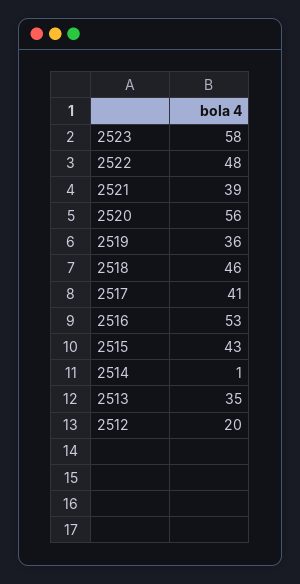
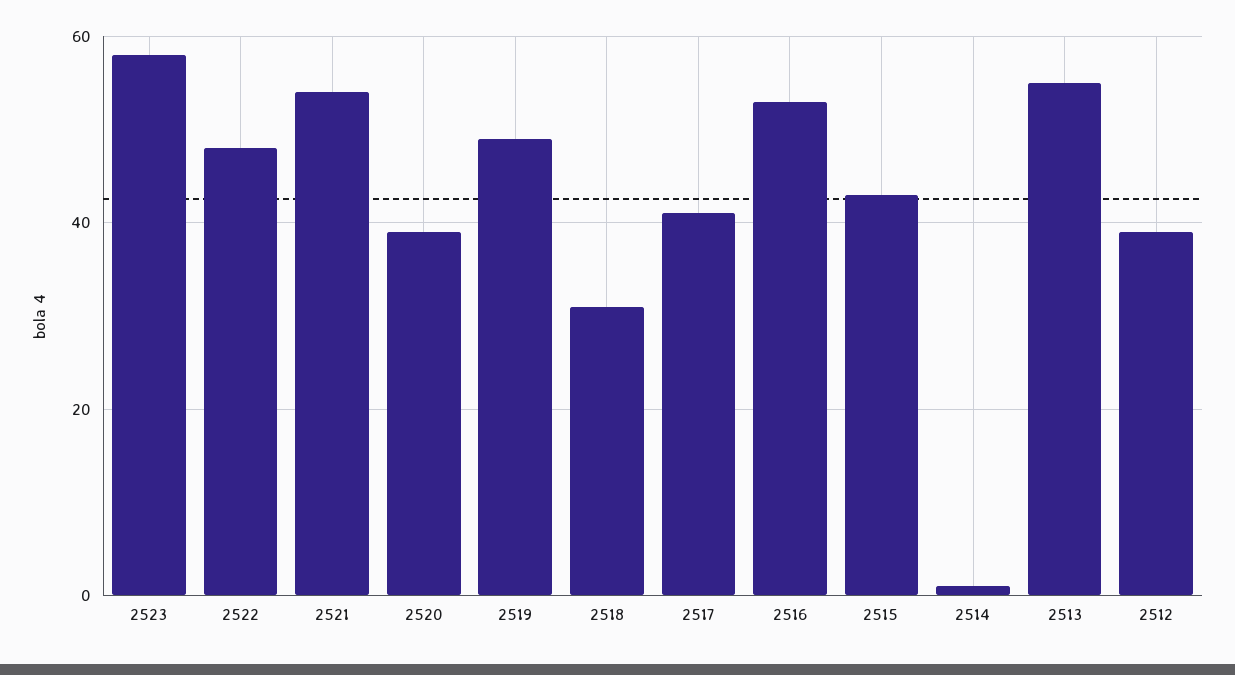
  {
    "2523": 58,
    "2522": 48,
-   "2521": 39,
+   "2521": 55,
-   "2520": 56,
+   "2520": 40,
-   "2519": 36,
+   "2519": 50,
-   "2518": 46,
+   "2518": 30,
    "2517": 41,
    "2516": 53,
    "2515": 43,
    "2514": 1,
-   "2513": 35,
+   "2513": 55,
-   "2512": 20
+   "2512": 40
  }

